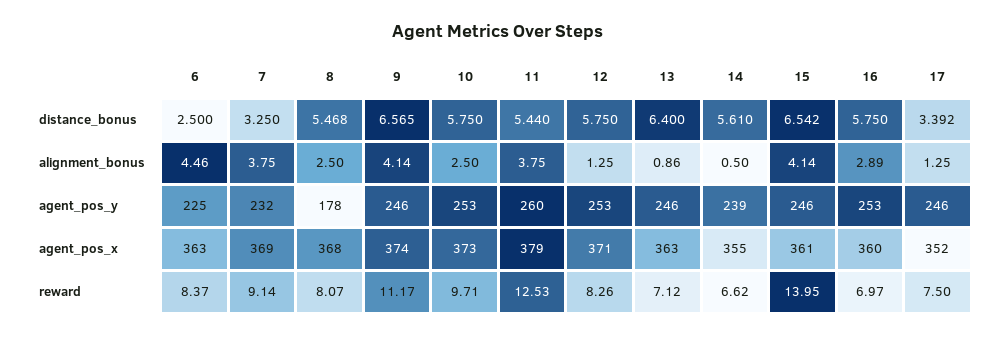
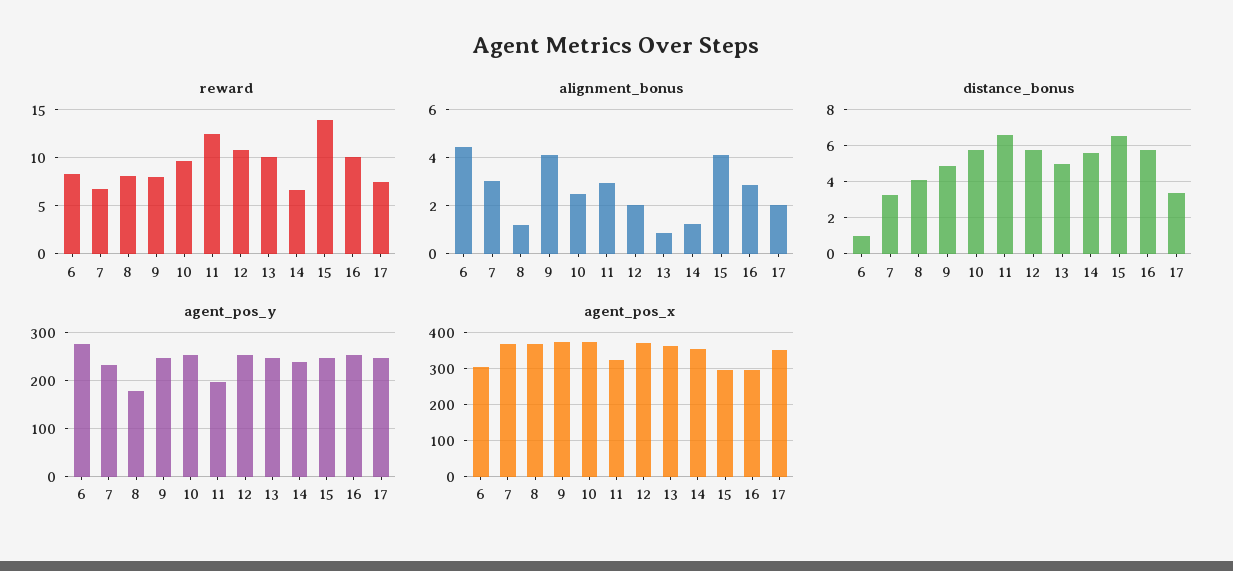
  {
    "distance_bonus": {
-     "6": 2.5,
+     "6": 1,
      "7": 3.25,
-     "8": 5.468,
+     "8": 4,
-     "9": 6.565,
+     "9": 5,
      "10": 5.75,
-     "11": 5.44,
+     "11": 6.5,
      "12": 5.75,
-     "13": 6.4,
+     "13": 5,
      "14": 5.61,
      "15": 6.542,
      "16": 5.75,
      "17": 3.392
    },
    "alignment_bonus": {
      "6": 4.46,
-     "7": 3.75,
+     "7": 3,
-     "8": 2.5,
+     "8": 1.25,
      "9": 4.14,
      "10": 2.5,
-     "11": 3.75,
+     "11": 3,
-     "12": 1.25,
+     "12": 2,
      "13": 0.86,
-     "14": 0.5,
+     "14": 1.25,
      "15": 4.14,
      "16": 2.89,
-     "17": 1.25
+     "17": 2
    },
    "agent_pos_y": {
-     "6": 225,
+     "6": 280,
      "7": 232,
      "8": 178,
      "9": 246,
      "10": 253,
-     "11": 260,
+     "11": 200,
      "12": 253,
      "13": 246,
      "14": 239,
      "15": 246,
      "16": 253,
      "17": 246
    },
    "agent_pos_x": {
-     "6": 363,
+     "6": 300,
      "7": 369,
      "8": 368,
      "9": 374,
      "10": 373,
-     "11": 379,
+     "11": 320,
      "12": 371,
      "13": 363,
      "14": 355,
-     "15": 361,
+     "15": 300,
-     "16": 360,
+     "16": 300,
      "17": 352
    },
    "reward": {
      "6": 8.37,
-     "7": 9.14,
+     "7": 7,
      "8": 8.07,
-     "9": 11.17,
+     "9": 8,
      "10": 9.71,
      "11": 12.53,
-     "12": 8.26,
+     "12": 11,
-     "13": 7.12,
+     "13": 10,
      "14": 6.62,
      "15": 13.95,
-     "16": 6.97,
+     "16": 10,
      "17": 7.5
    }
  }

